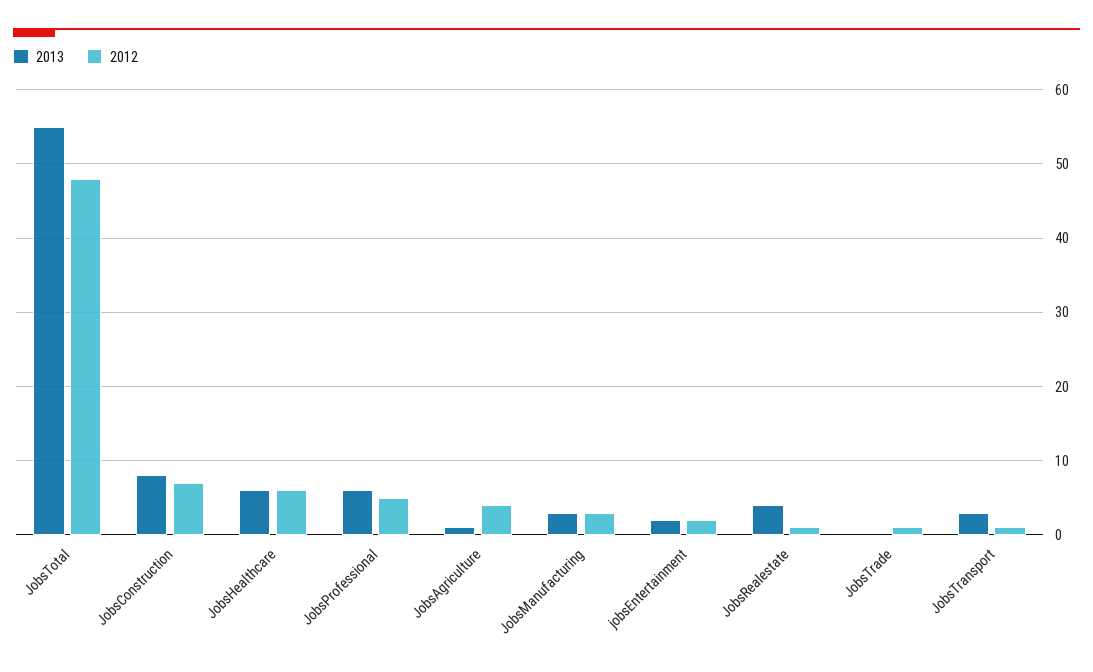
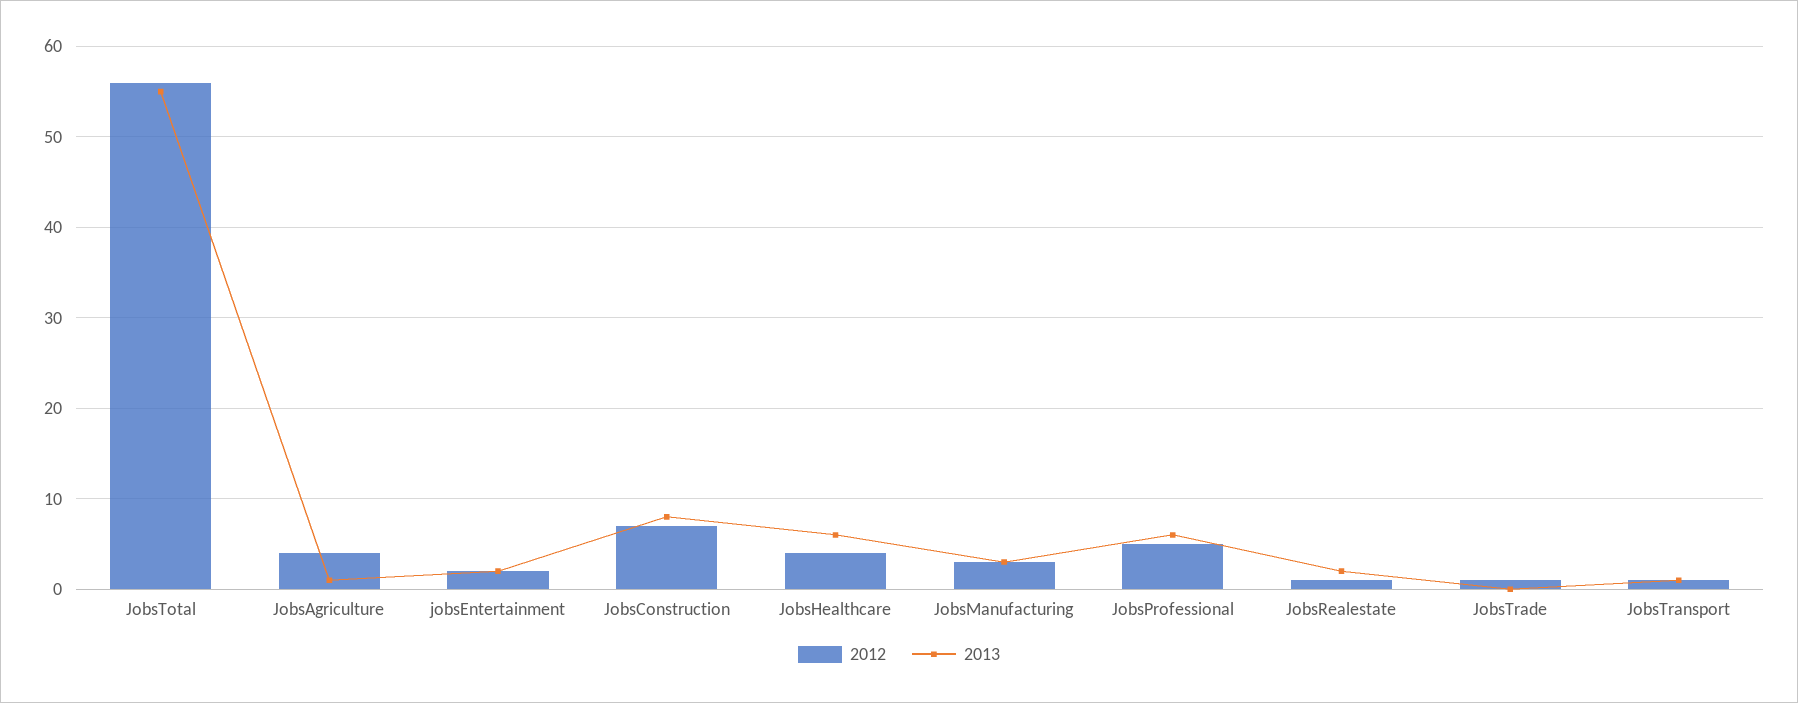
  {
    "2013": {
      "JobsTotal": 55,
      "JobsConstruction": 8,
      "JobsHealthcare": 6,
      "JobsProfessional": 6,
      "JobsAgriculture": 1,
      "JobsManufacturing": 3,
      "jobsEntertainment": 2,
-     "JobsRealestate": 4,
+     "JobsRealestate": 2,
      "JobsTrade": 0,
-     "JobsTransport": 3
+     "JobsTransport": 1
    },
    "2012": {
-     "JobsTotal": 48,
+     "JobsTotal": 56,
      "JobsConstruction": 7,
-     "JobsHealthcare": 6,
+     "JobsHealthcare": 4,
      "JobsProfessional": 5,
      "JobsAgriculture": 4,
      "JobsManufacturing": 3,
      "jobsEntertainment": 2,
      "JobsRealestate": 1,
      "JobsTrade": 1,
      "JobsTransport": 1
    }
  }

